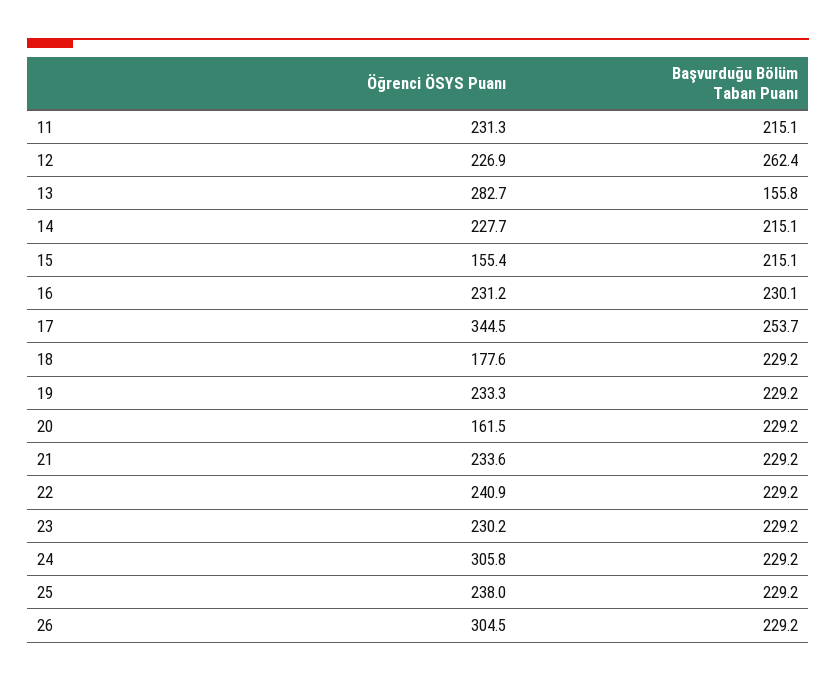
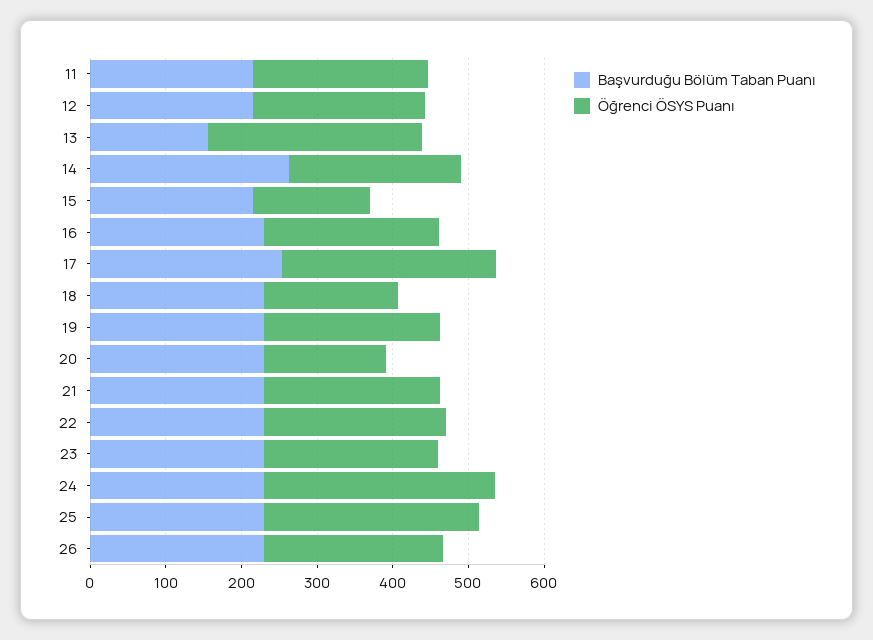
  {
    "Öğrenci ÖSYS Puanı": {
      "11": 231.3,
      "12": 226.9,
      "13": 282.7,
      "14": 227.7,
      "15": 155.4,
      "16": 231.2,
-     "17": 344.5,
+     "17": 280,
      "18": 177.6,
      "19": 233.3,
      "20": 161.5,
      "21": 233.6,
      "22": 240.9,
      "23": 230.2,
      "24": 305.8,
-     "25": 238,
+     "25": 280,
-     "26": 304.5
+     "26": 240
    },
    "Başvurduğu Bölüm Taban Puanı": {
      "11": 215.1,
-     "12": 262.4,
+     "12": 220,
      "13": 155.8,
-     "14": 215.1,
+     "14": 260,
      "15": 215.1,
      "16": 230.1,
      "17": 253.7,
      "18": 229.2,
      "19": 229.2,
      "20": 229.2,
      "21": 229.2,
      "22": 229.2,
      "23": 229.2,
      "24": 229.2,
      "25": 229.2,
      "26": 229.2
    }
  }

